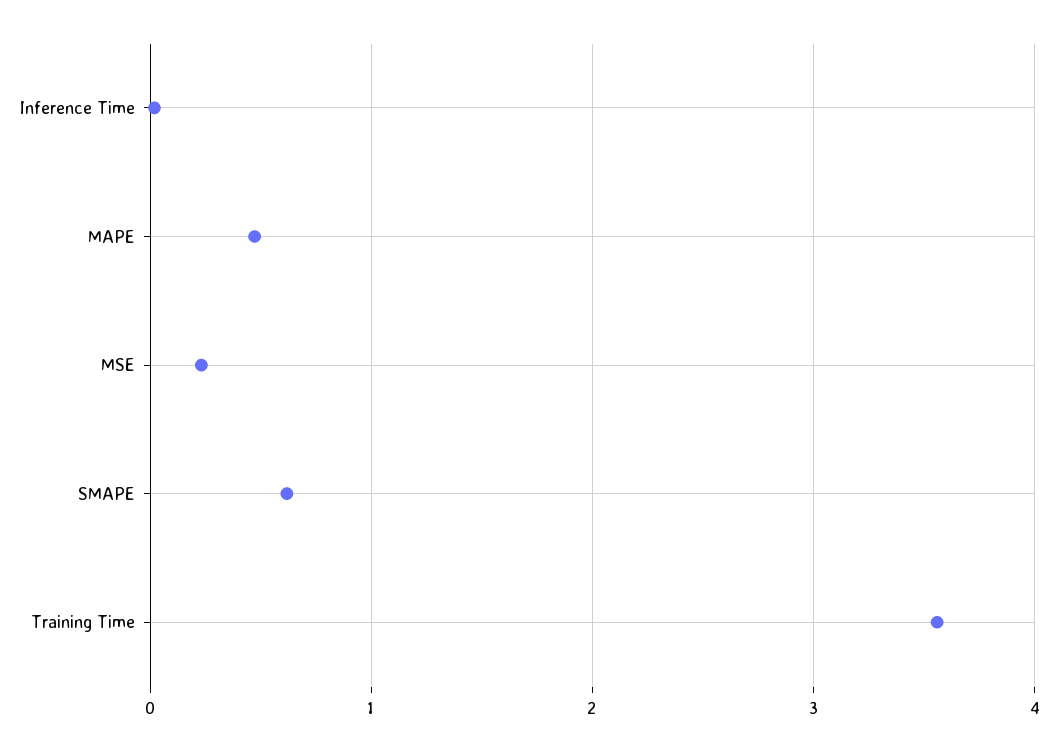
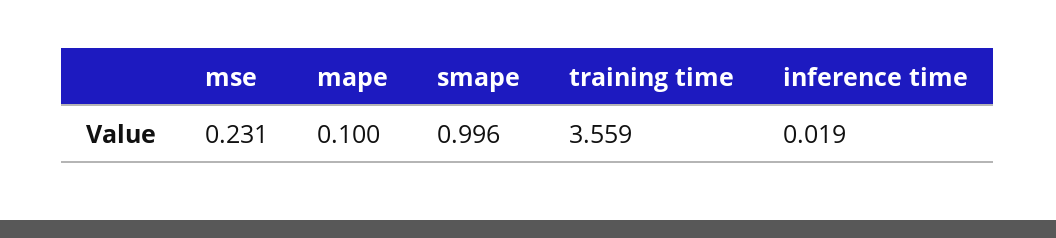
  {
    "Inference Time": 0.019,
-   "MAPE": 0.5,
+   "MAPE": 0.1,
    "MSE": 0.231,
-   "SMAPE": 0.6,
+   "SMAPE": 0.996,
    "Training Time": 3.559
  }

